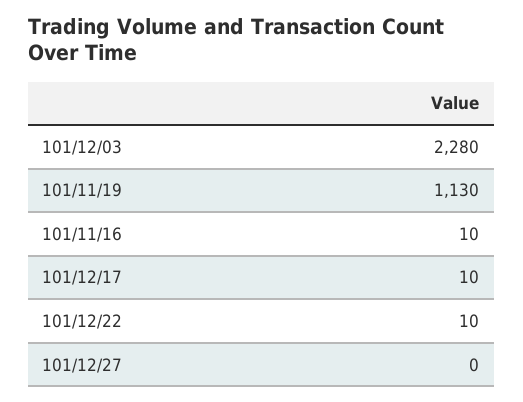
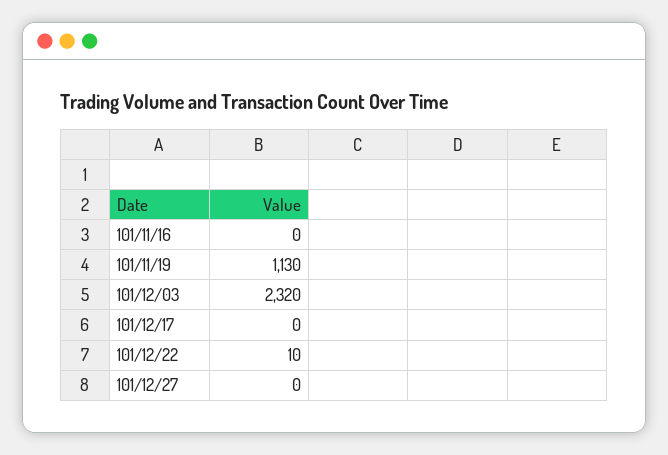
  {
-   "101/12/03": 2280,
+   "101/12/03": 2320,
    "101/11/19": 1130,
-   "101/11/16": 10,
+   "101/11/16": 0,
-   "101/12/17": 10,
+   "101/12/17": 0,
    "101/12/22": 10,
    "101/12/27": 0
  }

